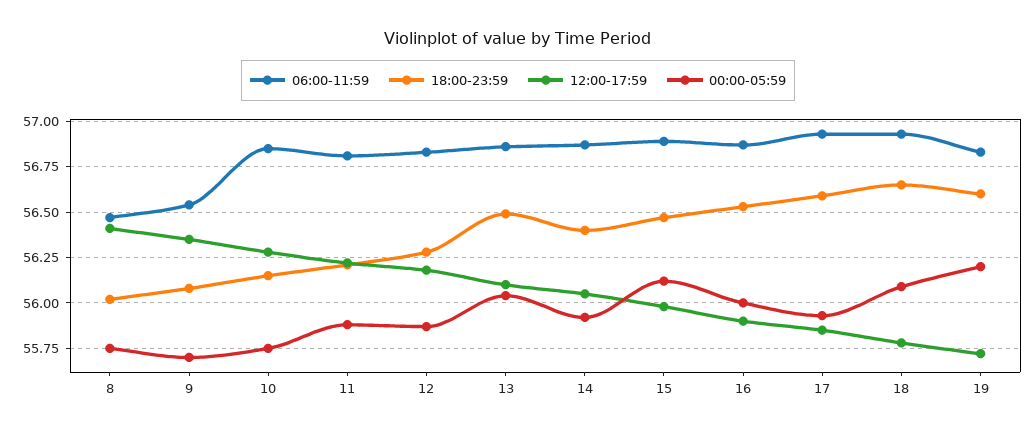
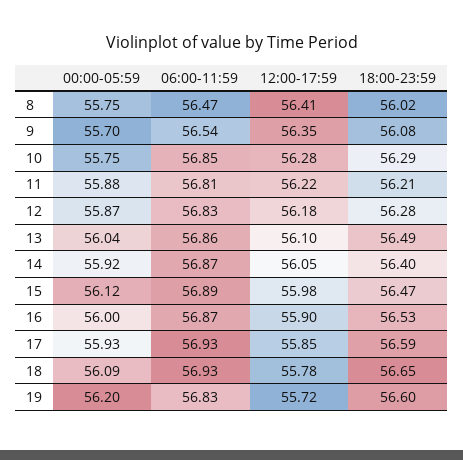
  {
    "06:00-11:59": {
      "8": 56.47,
      "9": 56.54,
      "10": 56.85,
      "11": 56.81,
      "12": 56.83,
      "13": 56.86,
      "14": 56.87,
      "15": 56.89,
      "16": 56.87,
      "17": 56.93,
      "18": 56.93,
      "19": 56.83
    },
    "18:00-23:59": {
      "8": 56.02,
      "9": 56.08,
-     "10": 56.15,
+     "10": 56.29,
      "11": 56.21,
      "12": 56.28,
      "13": 56.49,
      "14": 56.4,
      "15": 56.47,
      "16": 56.53,
      "17": 56.59,
      "18": 56.65,
      "19": 56.6
    },
    "12:00-17:59": {
      "8": 56.41,
      "9": 56.35,
      "10": 56.28,
      "11": 56.22,
      "12": 56.18,
      "13": 56.1,
      "14": 56.05,
      "15": 55.98,
      "16": 55.9,
      "17": 55.85,
      "18": 55.78,
      "19": 55.72
    },
    "00:00-05:59": {
      "8": 55.75,
      "9": 55.7,
      "10": 55.75,
      "11": 55.88,
      "12": 55.87,
      "13": 56.04,
      "14": 55.92,
      "15": 56.12,
      "16": 56,
      "17": 55.93,
      "18": 56.09,
      "19": 56.2
    }
  }

